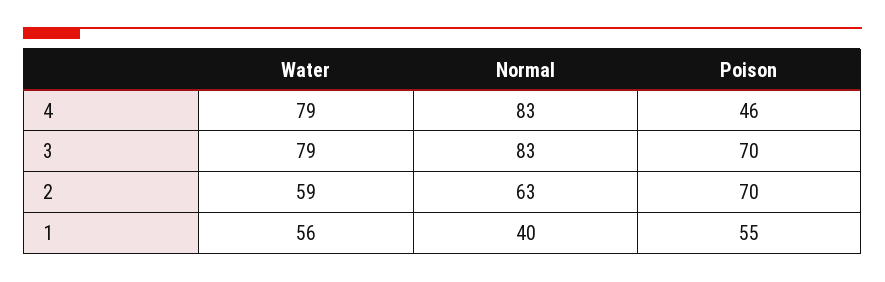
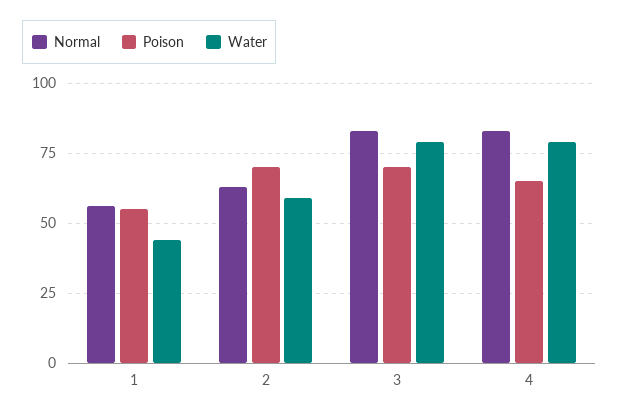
  {
    "Water": {
      "4": 79,
      "3": 79,
      "2": 59,
-     "1": 56
+     "1": 45
    },
    "Normal": {
      "4": 83,
      "3": 83,
      "2": 63,
-     "1": 40
+     "1": 55
    },
    "Poison": {
-     "4": 46,
+     "4": 65,
      "3": 70,
      "2": 70,
      "1": 55
    }
  }

